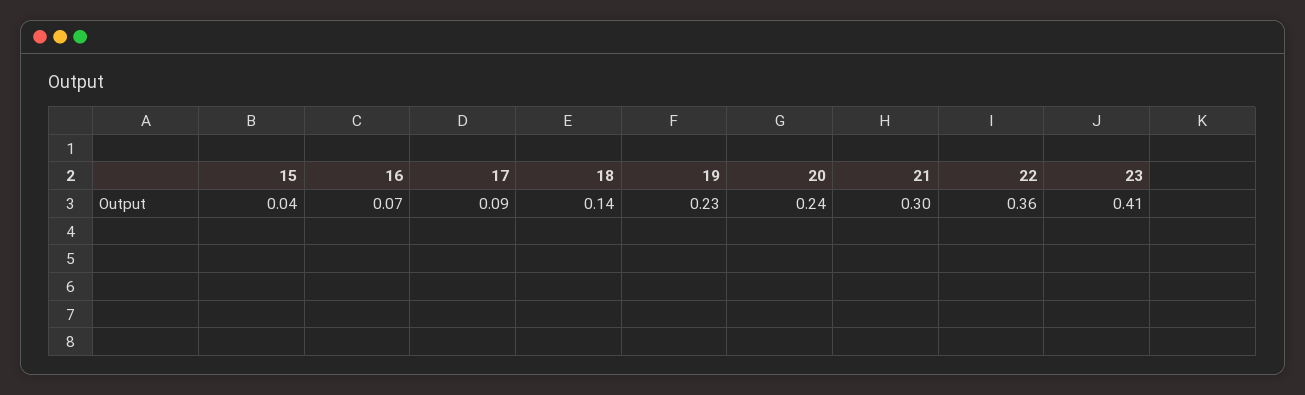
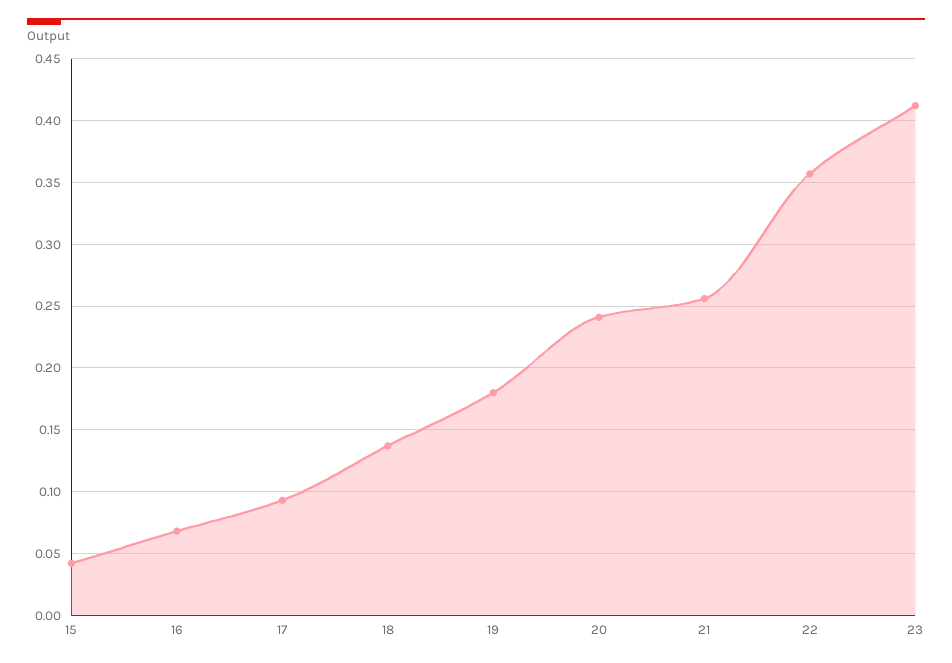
  {
    "15": 0.04,
    "16": 0.07,
    "17": 0.09,
    "18": 0.14,
-   "19": 0.23,
+   "19": 0.18,
    "20": 0.24,
-   "21": 0.3,
+   "21": 0.255,
    "22": 0.36,
    "23": 0.41
  }

